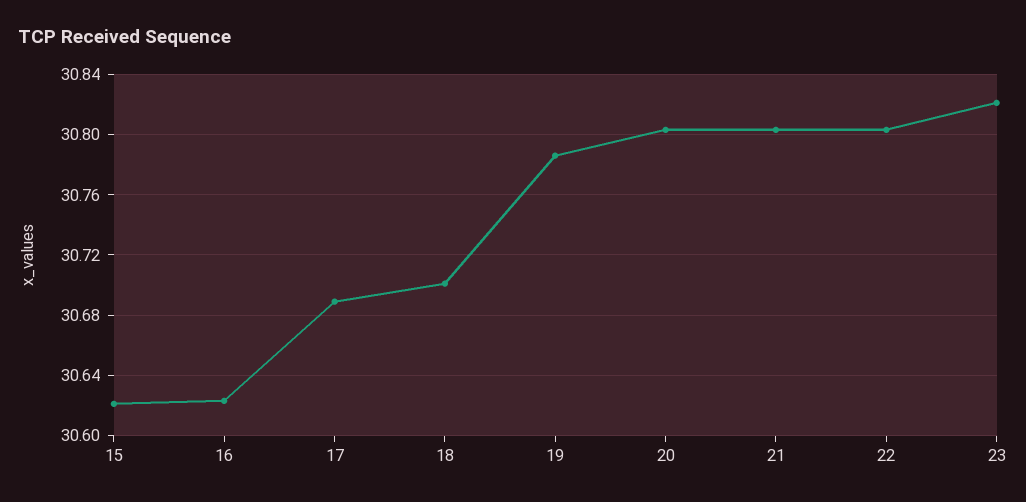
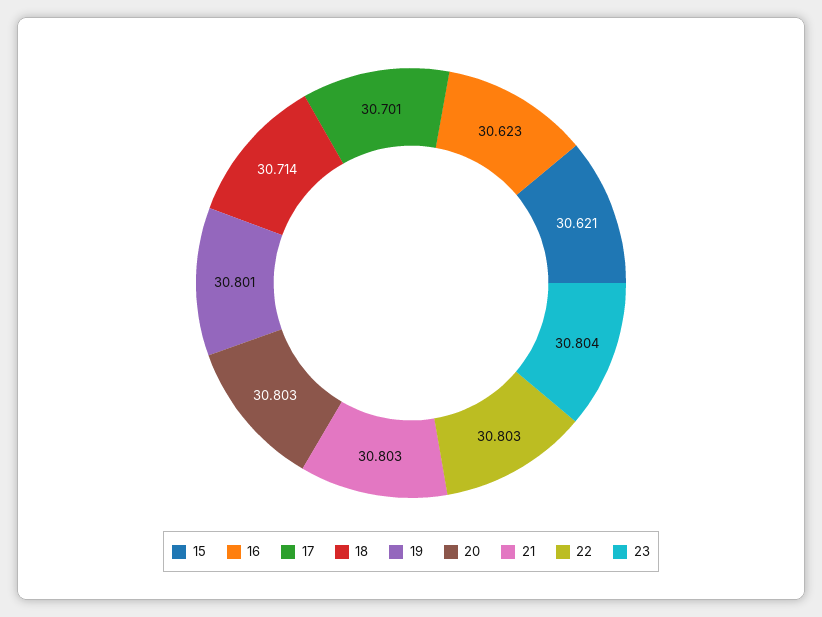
  {
    "15": 30.621,
    "16": 30.623,
-   "17": 30.69,
+   "17": 30.701,
-   "18": 30.7,
+   "18": 30.714,
-   "19": 30.785,
+   "19": 30.801,
    "20": 30.803,
    "21": 30.803,
    "22": 30.803,
-   "23": 30.82
+   "23": 30.804
  }

